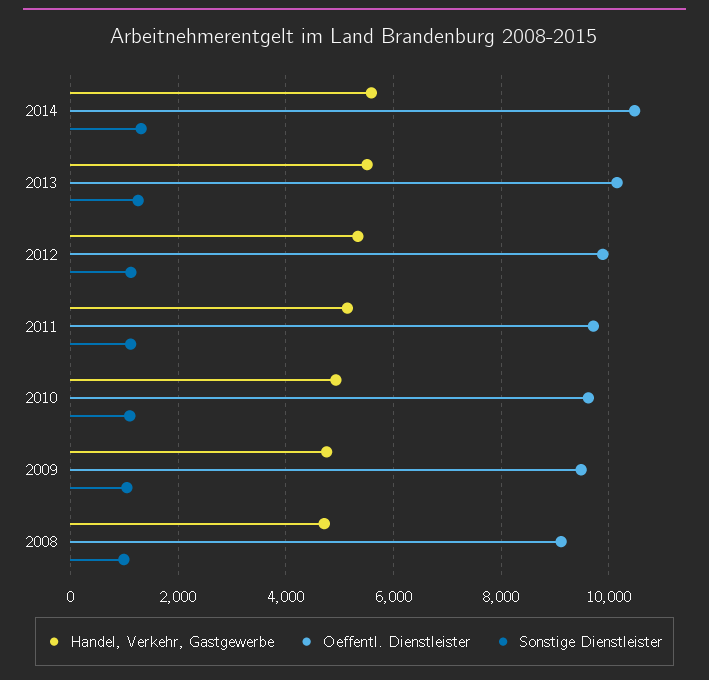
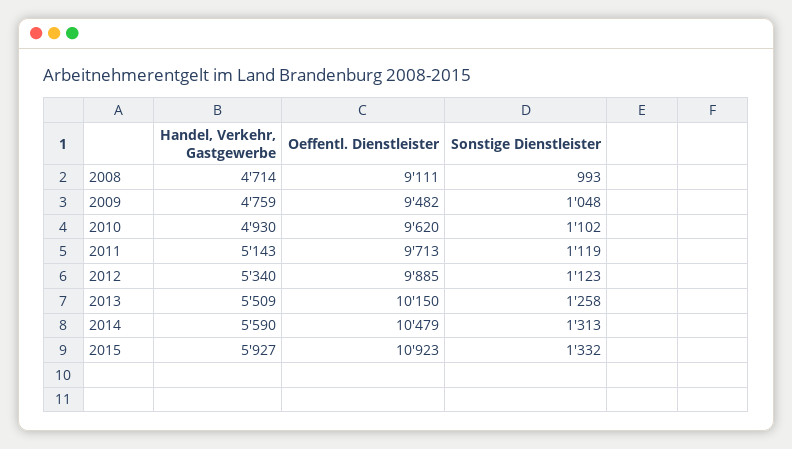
  {
    "Handel, Verkehr, Gastgewerbe": {
      "2014": 5590,
      "2013": 5509,
      "2012": 5340,
      "2011": 5143,
      "2010": 4930,
      "2009": 4759,
-     "2008": 4714
+     "2008": 4714,
+     "2015": 5927
    },
    "Oeffentl. Dienstleister": {
      "2014": 10479,
      "2013": 10150,
      "2012": 9885,
      "2011": 9713,
      "2010": 9620,
      "2009": 9482,
-     "2008": 9111
+     "2008": 9111,
+     "2015": 10923
    },
    "Sonstige Dienstleister": {
      "2014": 1313,
      "2013": 1258,
      "2012": 1123,
      "2011": 1119,
      "2010": 1102,
      "2009": 1048,
-     "2008": 993
+     "2008": 993,
+     "2015": 1332
    }
  }

